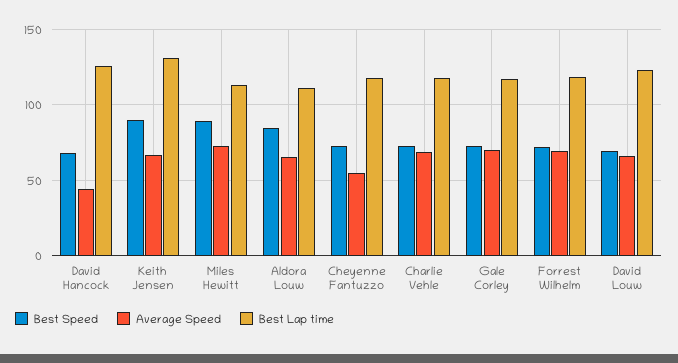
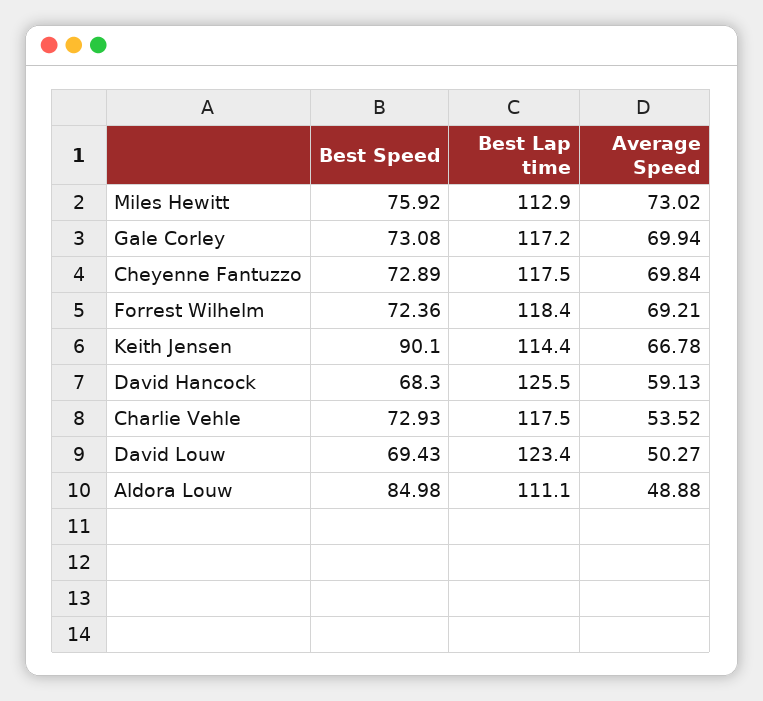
  {
    "Best Speed": {
      "David Hancock": 68.3,
      "Keith Jensen": 90.1,
-     "Miles Hewitt": 90,
+     "Miles Hewitt": 75.92,
      "Aldora Louw": 84.98,
      "Cheyenne Fantuzzo": 72.89,
      "Charlie Vehle": 72.93,
      "Gale Corley": 73.08,
      "Forrest Wilhelm": 72.36,
      "David Louw": 69.43
    },
    "Average Speed": {
-     "David Hancock": 45,
+     "David Hancock": 59.13,
      "Keith Jensen": 66.78,
      "Miles Hewitt": 73.02,
-     "Aldora Louw": 65,
+     "Aldora Louw": 48.88,
-     "Cheyenne Fantuzzo": 55,
+     "Cheyenne Fantuzzo": 69.84,
-     "Charlie Vehle": 70,
+     "Charlie Vehle": 53.52,
      "Gale Corley": 69.94,
      "Forrest Wilhelm": 69.21,
-     "David Louw": 65
+     "David Louw": 50.27
    },
    "Best Lap time": {
      "David Hancock": 125.5,
-     "Keith Jensen": 130,
+     "Keith Jensen": 114.4,
      "Miles Hewitt": 112.9,
      "Aldora Louw": 111.1,
      "Cheyenne Fantuzzo": 117.5,
      "Charlie Vehle": 117.5,
      "Gale Corley": 117.2,
      "Forrest Wilhelm": 118.4,
      "David Louw": 123.4
    }
  }

